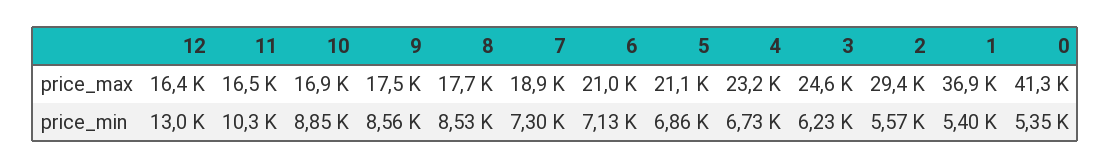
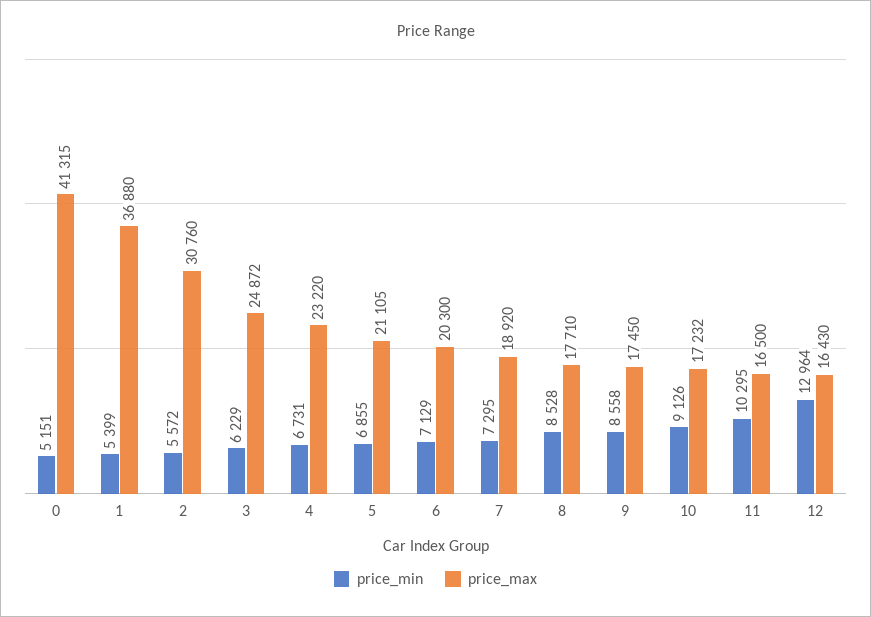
  {
    "price_max": {
      "12": 16430,
      "11": 16500,
-     "10": 16900,
+     "10": 17232,
      "9": 17450,
      "8": 17710,
      "7": 18920,
-     "6": 21000,
+     "6": 20300,
      "5": 21105,
      "4": 23220,
-     "3": 24600,
+     "3": 24872,
-     "2": 29400,
+     "2": 30760,
      "1": 36880,
      "0": 41315
    },
    "price_min": {
      "12": 12964,
      "11": 10295,
-     "10": 8850,
+     "10": 9126,
      "9": 8558,
      "8": 8528,
      "7": 7295,
      "6": 7129,
      "5": 6855,
      "4": 6731,
      "3": 6229,
      "2": 5572,
      "1": 5399,
-     "0": 5350
+     "0": 5151
    }
  }

